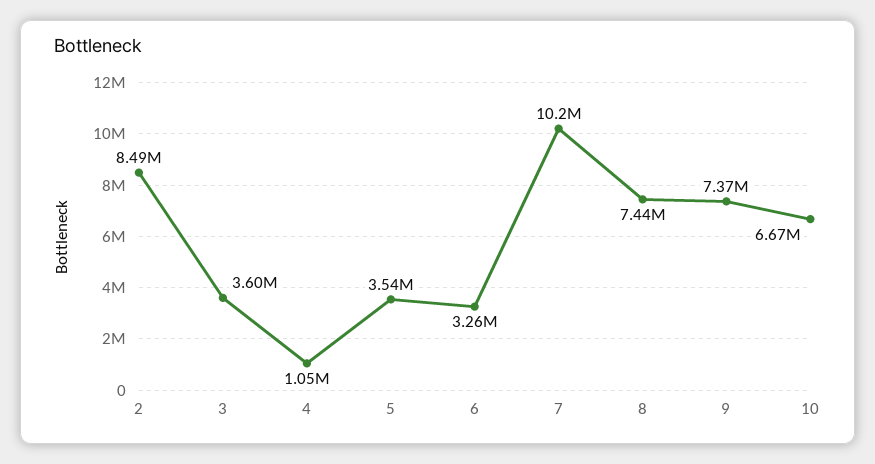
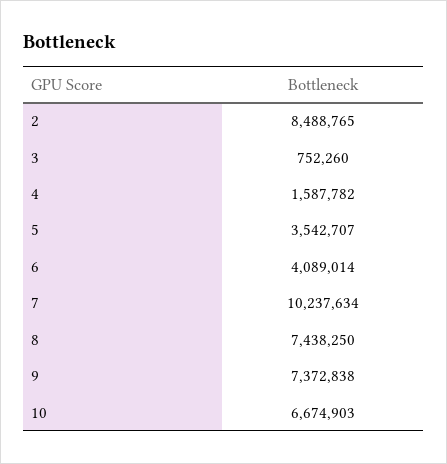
  {
    "2": 8488765,
-   "3": 3600000,
+   "3": 752260,
-   "4": 1050000,
+   "4": 1587782,
    "5": 3542707,
-   "6": 3260000,
+   "6": 4089014,
    "7": 10237634,
    "8": 7438250,
    "9": 7372838,
    "10": 6674903
  }

